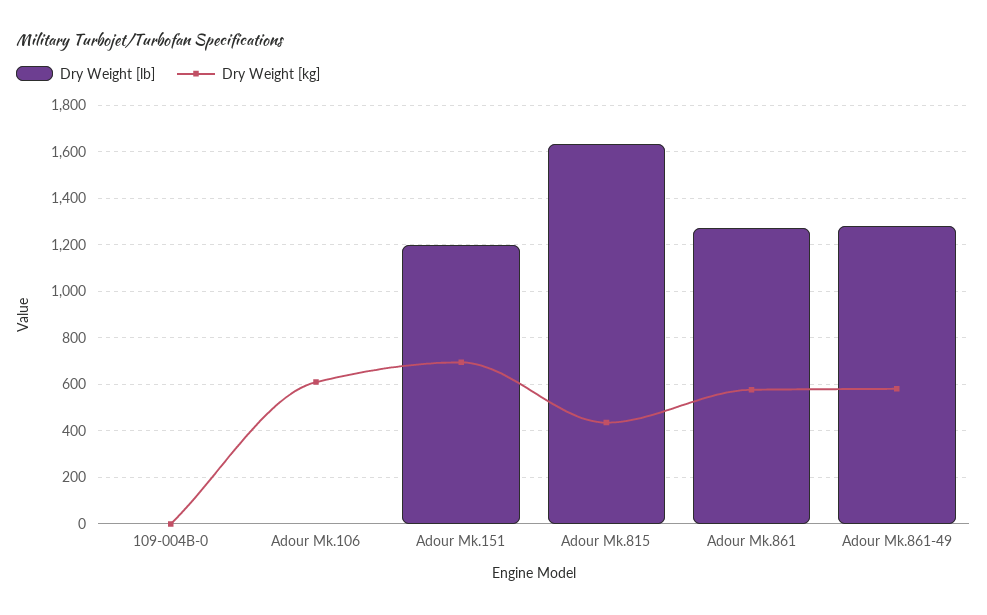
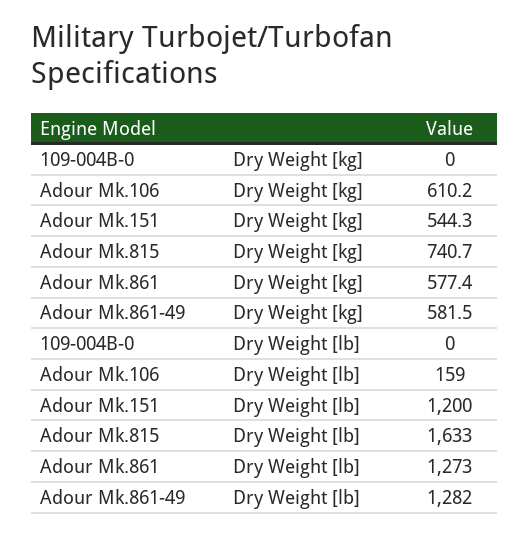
  {
    "Dry Weight [lb]": {
      "109-004B-0": 0,
-     "Adour Mk.106": 0,
+     "Adour Mk.106": 159,
      "Adour Mk.151": 1200,
      "Adour Mk.815": 1633,
      "Adour Mk.861": 1273,
      "Adour Mk.861-49": 1282
    },
    "Dry Weight [kg]": {
      "109-004B-0": 0,
      "Adour Mk.106": 610.2,
-     "Adour Mk.151": 700,
+     "Adour Mk.151": 544.3,
-     "Adour Mk.815": 450,
+     "Adour Mk.815": 740.7,
      "Adour Mk.861": 577.4,
      "Adour Mk.861-49": 581.5
    }
  }

